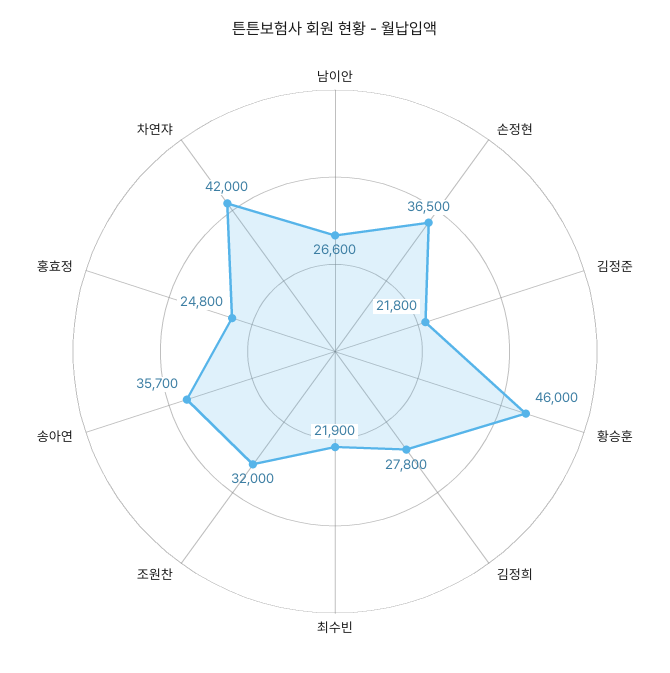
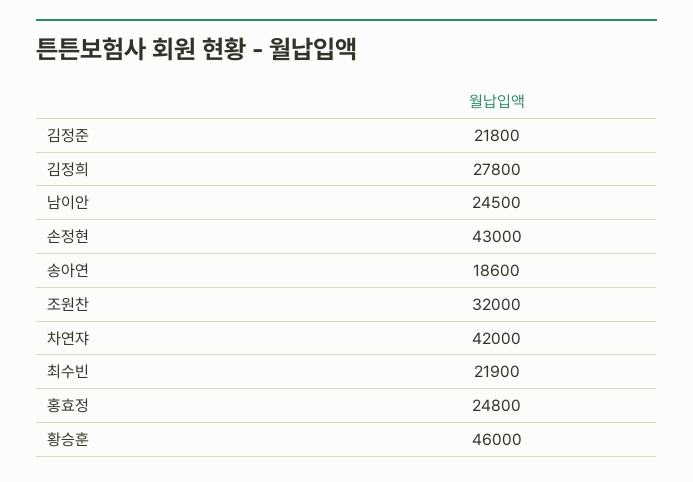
  {
-   "남이안": 26600,
+   "남이안": 24500,
-   "손정현": 36500,
+   "손정현": 43000,
    "김정준": 21800,
    "황승훈": 46000,
    "김정희": 27800,
    "최수빈": 21900,
    "조원찬": 32000,
-   "송아연": 35700,
+   "송아연": 18600,
    "홍효정": 24800,
    "차연쟈": 42000
  }

